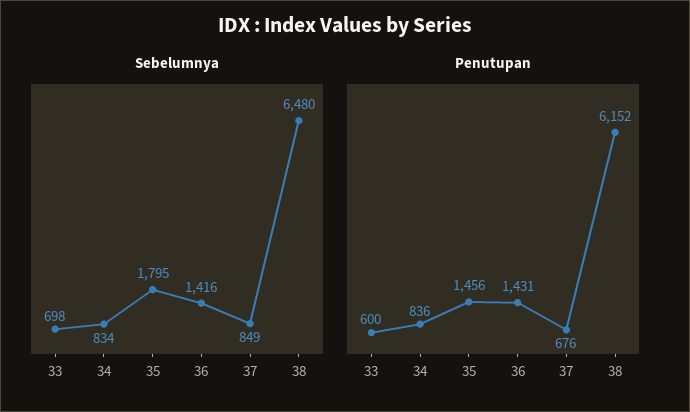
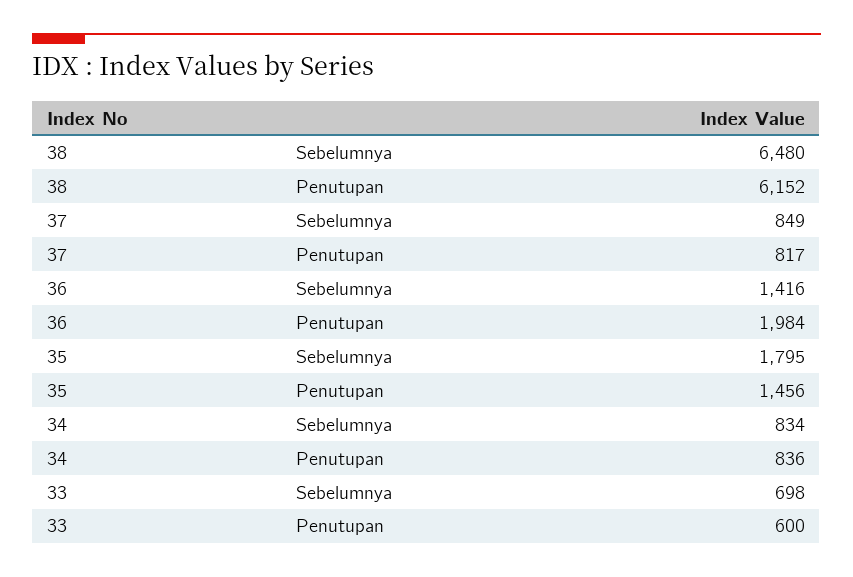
  {
    "Sebelumnya": {
      "33": 698,
      "34": 834,
      "35": 1795,
      "36": 1416,
      "37": 849,
      "38": 6480
    },
    "Penutupan": {
      "33": 600,
      "34": 836,
      "35": 1456,
-     "36": 1431,
+     "36": 1984,
-     "37": 676,
+     "37": 817,
      "38": 6152
    }
  }

